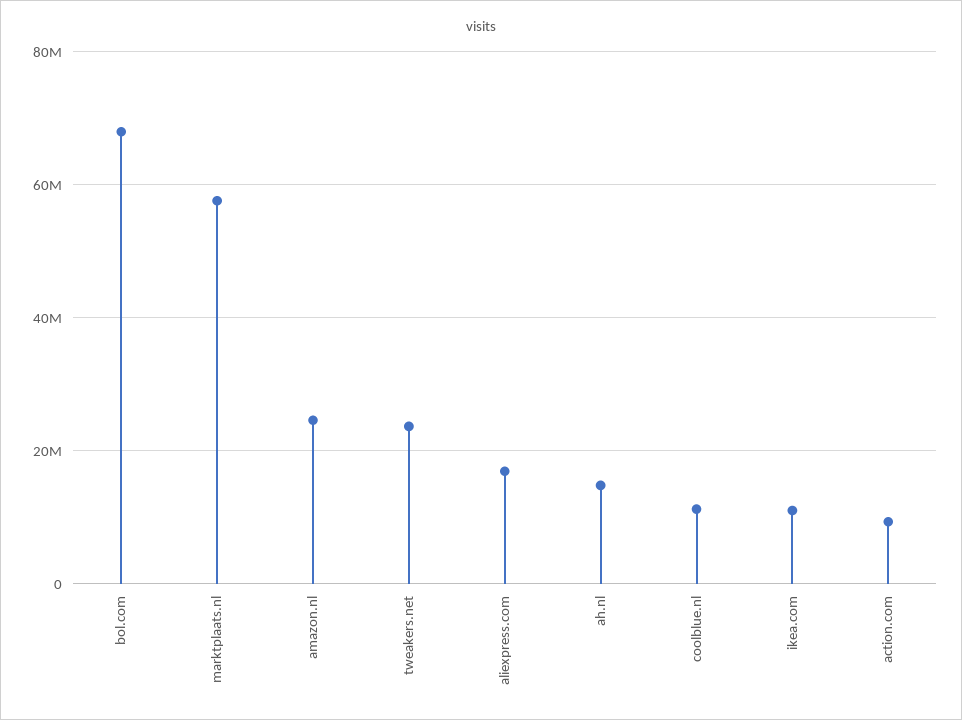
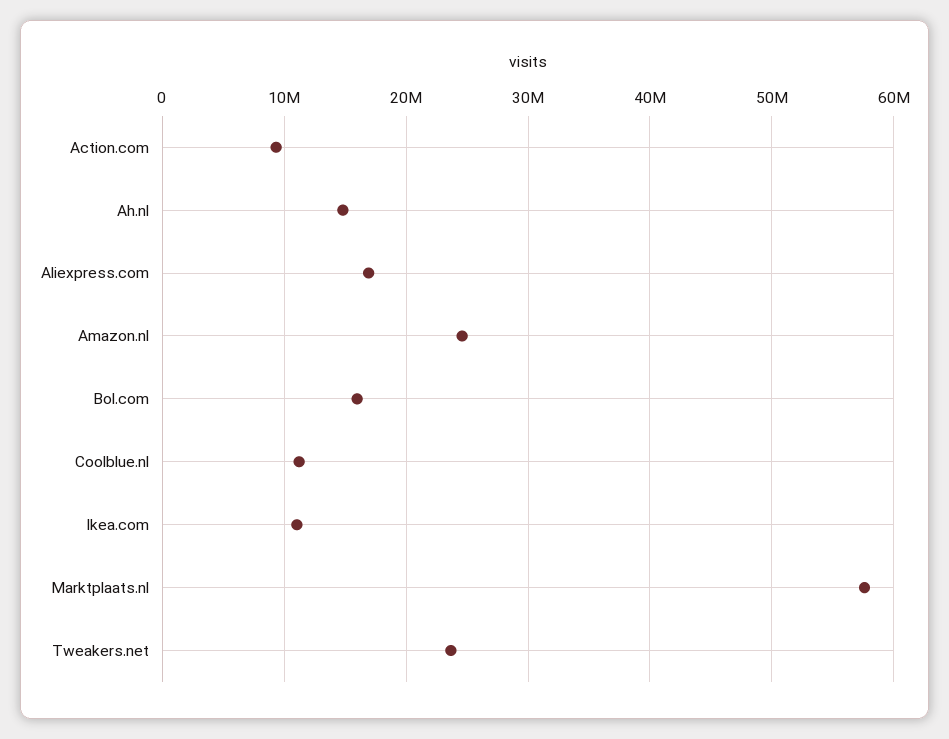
  {
-   "bol.com": 68000000,
+   "bol.com": 16000000,
    "marktplaats.nl": 58000000,
    "amazon.nl": 25000000,
    "tweakers.net": 24000000,
    "aliexpress.com": 17000000,
    "ah.nl": 15000000,
    "coolblue.nl": 11000000,
    "ikea.com": 11000000,
    "action.com": 9000000
  }

